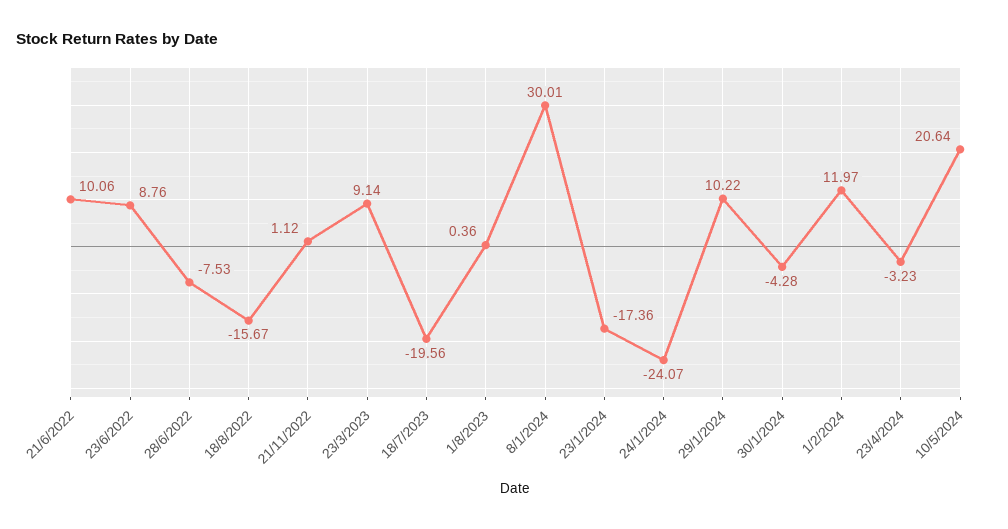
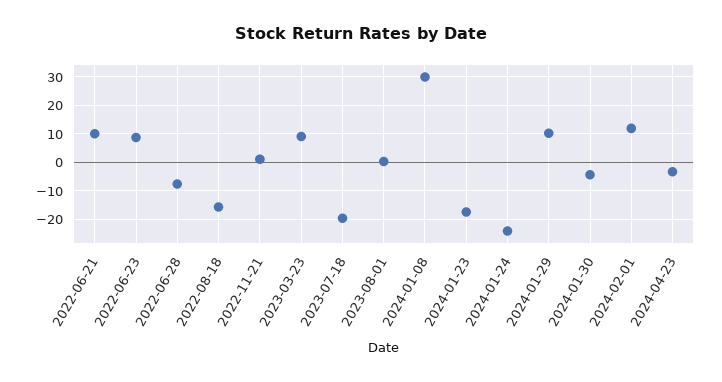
  {
    "21/6/2022": 10.06,
    "23/6/2022": 8.76,
    "28/6/2022": -7.53,
    "18/8/2022": -15.67,
    "21/11/2022": 1.12,
    "23/3/2023": 9.14,
    "18/7/2023": -19.56,
    "1/8/2023": 0.36,
    "8/1/2024": 30.01,
    "23/1/2024": -17.36,
    "24/1/2024": -24.07,
    "29/1/2024": 10.22,
    "30/1/2024": -4.28,
    "1/2/2024": 11.97,
-   "23/4/2024": -3.23,
+   "23/4/2024": -3.23
-   "10/5/2024": 20.64
  }

